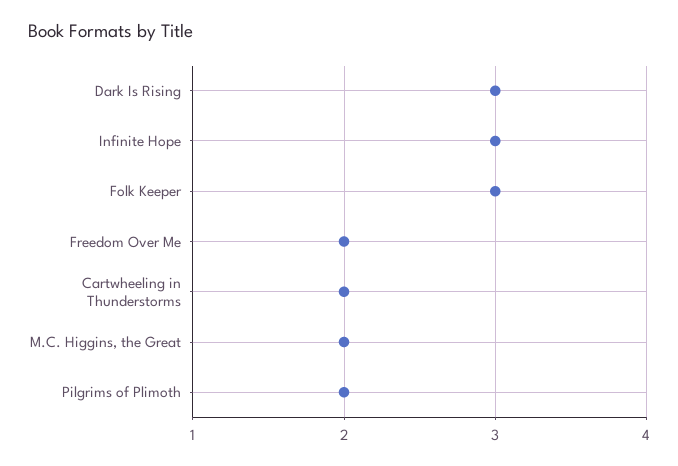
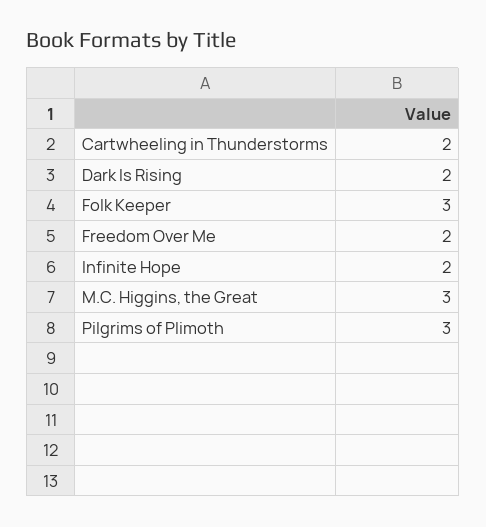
  {
-   "Dark Is Rising": 3,
+   "Dark Is Rising": 2,
-   "Infinite Hope": 3,
+   "Infinite Hope": 2,
    "Folk Keeper": 3,
    "Freedom Over Me": 2,
    "Cartwheeling in Thunderstorms": 2,
-   "M.C. Higgins, the Great": 2,
+   "M.C. Higgins, the Great": 3,
-   "Pilgrims of Plimoth": 2
+   "Pilgrims of Plimoth": 3
  }

